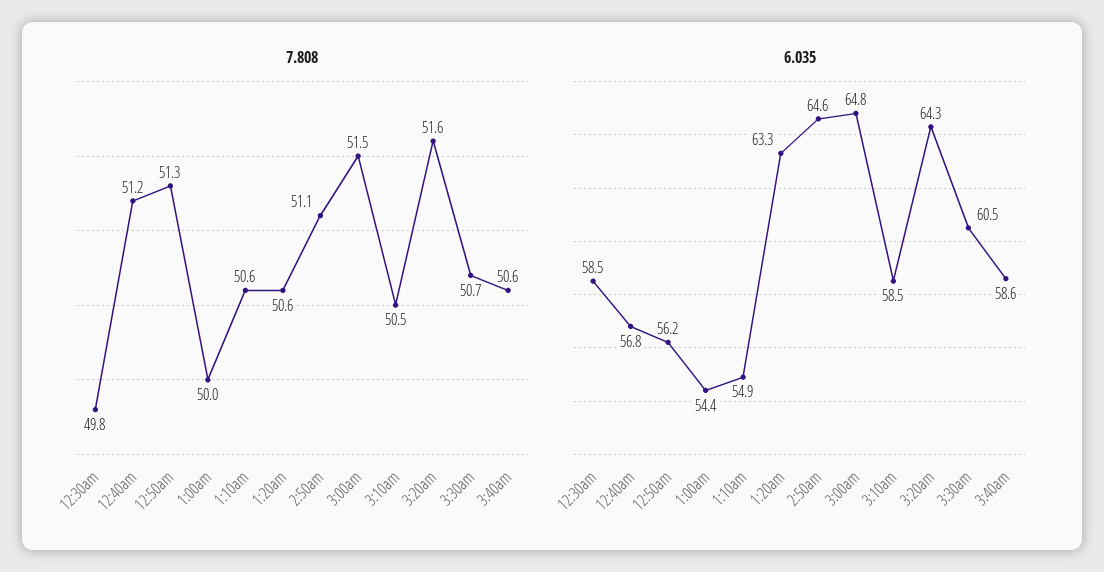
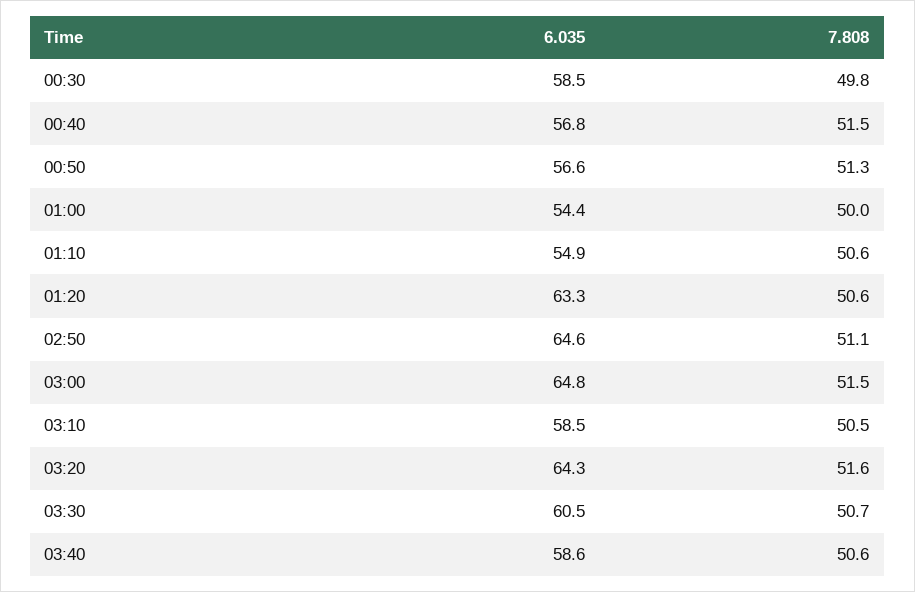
  {
    "7.808": {
      "12:30am": 49.8,
-     "12:40am": 51.2,
+     "12:40am": 51.5,
      "12:50am": 51.3,
      "1:00am": 50,
      "1:10am": 50.6,
      "1:20am": 50.6,
      "2:50am": 51.1,
      "3:00am": 51.5,
      "3:10am": 50.5,
      "3:20am": 51.6,
      "3:30am": 50.7,
      "3:40am": 50.6
    },
    "6.035": {
      "12:30am": 58.5,
      "12:40am": 56.8,
-     "12:50am": 56.2,
+     "12:50am": 56.6,
      "1:00am": 54.4,
      "1:10am": 54.9,
      "1:20am": 63.3,
      "2:50am": 64.6,
      "3:00am": 64.8,
      "3:10am": 58.5,
      "3:20am": 64.3,
      "3:30am": 60.5,
      "3:40am": 58.6
    }
  }

